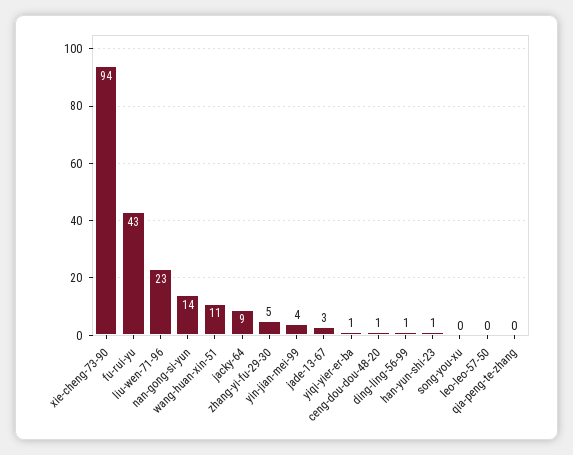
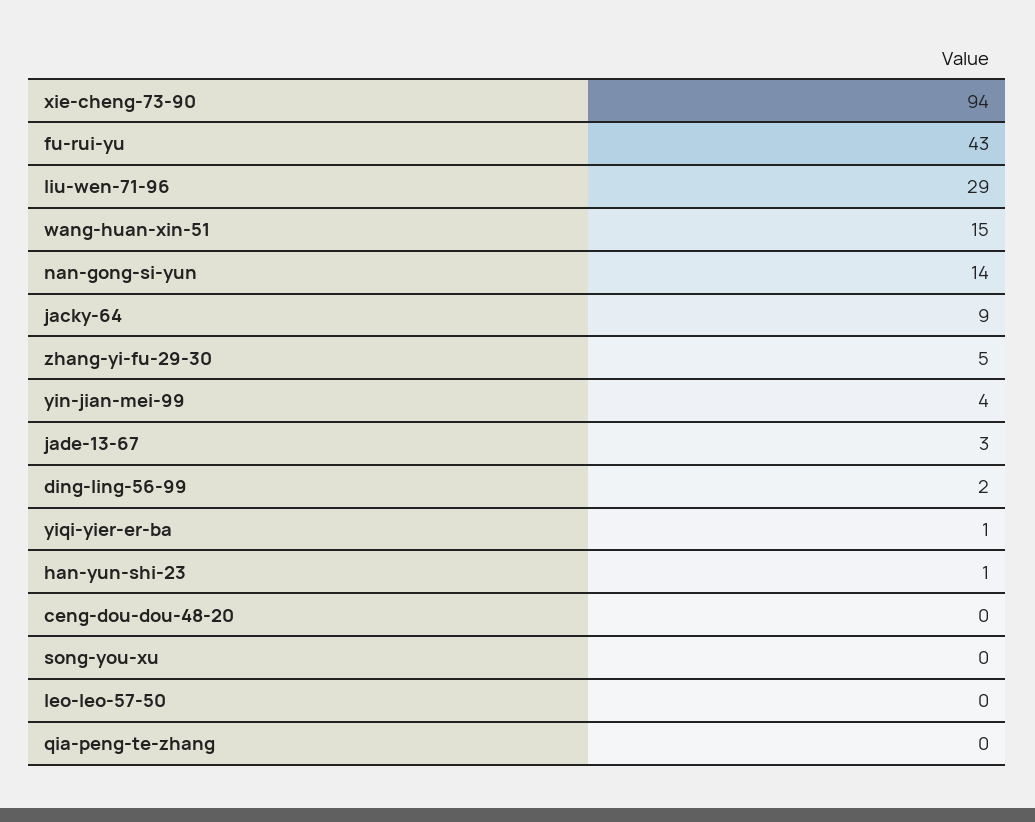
  {
    "xie-cheng-73-90": 94,
    "fu-rui-yu": 43,
-   "liu-wen-71-96": 23,
+   "liu-wen-71-96": 29,
    "nan-gong-si-yun": 14,
-   "wang-huan-xin-51": 11,
+   "wang-huan-xin-51": 15,
    "jacky-64": 9,
    "zhang-yi-fu-29-30": 5,
    "yin-jian-mei-99": 4,
    "jade-13-67": 3,
    "yiqi-yier-er-ba": 1,
-   "ceng-dou-dou-48-20": 1,
+   "ceng-dou-dou-48-20": 0,
-   "ding-ling-56-99": 1,
+   "ding-ling-56-99": 2,
    "han-yun-shi-23": 1,
    "song-you-xu": 0,
    "leo-leo-57-50": 0,
    "qia-peng-te-zhang": 0
  }

